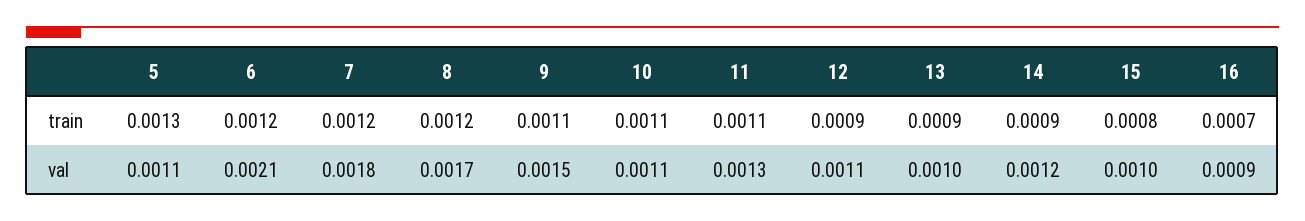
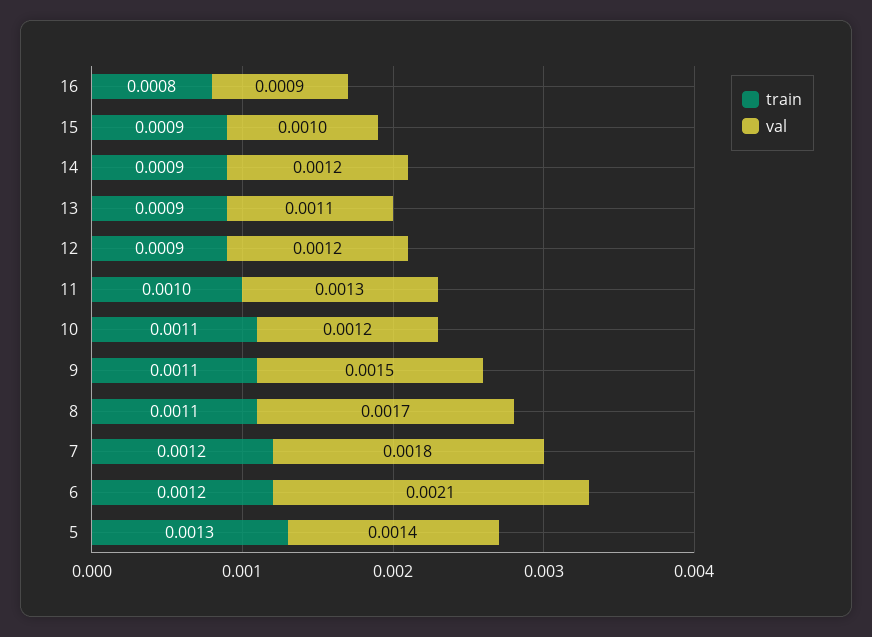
  {
    "train": {
      "5": 0.0013,
      "6": 0.0012,
      "7": 0.0012,
-     "8": 0.0012,
+     "8": 0.0011,
      "9": 0.0011,
      "10": 0.0011,
-     "11": 0.0011,
+     "11": 0.001,
      "12": 0.0009,
      "13": 0.0009,
      "14": 0.0009,
-     "15": 0.0008,
+     "15": 0.0009,
-     "16": 0.0007
+     "16": 0.0008
    },
    "val": {
-     "5": 0.0011,
+     "5": 0.0014,
      "6": 0.0021,
      "7": 0.0018,
      "8": 0.0017,
      "9": 0.0015,
-     "10": 0.0011,
+     "10": 0.0012,
      "11": 0.0013,
-     "12": 0.0011,
+     "12": 0.0012,
-     "13": 0.001,
+     "13": 0.0011,
      "14": 0.0012,
      "15": 0.001,
      "16": 0.0009
    }
  }

